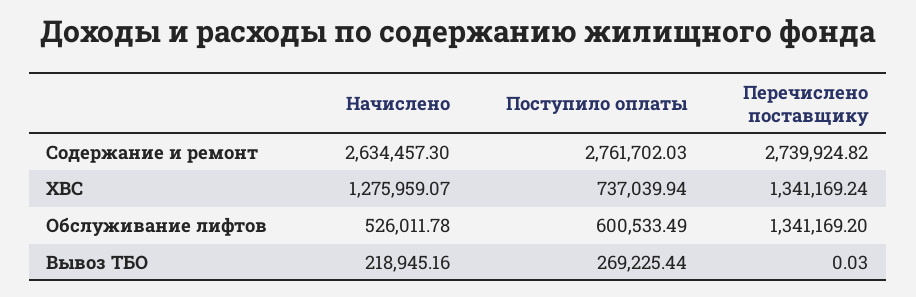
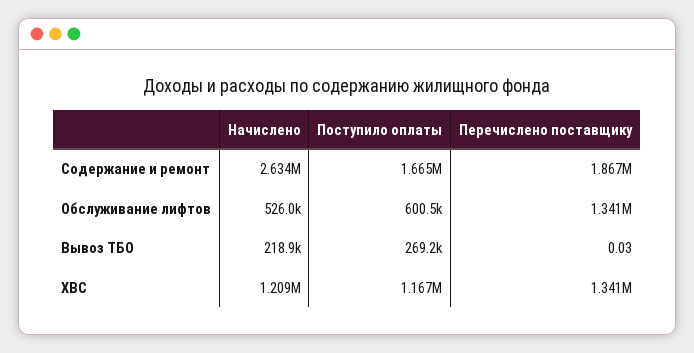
  {
    "Начислено": {
      "Содержание и ремонт": 2634457.3,
-     "ХВС": 1275959.07,
+     "ХВС": 1209000,
      "Обслуживание лифтов": 526011.78,
      "Вывоз ТБО": 218945.16
    },
    "Поступило оплаты": {
-     "Содержание и ремонт": 2761702.03,
+     "Содержание и ремонт": 1665000,
-     "ХВС": 737039.94,
+     "ХВС": 1167000,
      "Обслуживание лифтов": 600533.49,
      "Вывоз ТБО": 269225.44
    },
    "Перечислено поставщику": {
-     "Содержание и ремонт": 2739924.82,
+     "Содержание и ремонт": 1867000,
      "ХВС": 1341169.24,
      "Обслуживание лифтов": 1341169.2,
      "Вывоз ТБО": 0.03
    }
  }

